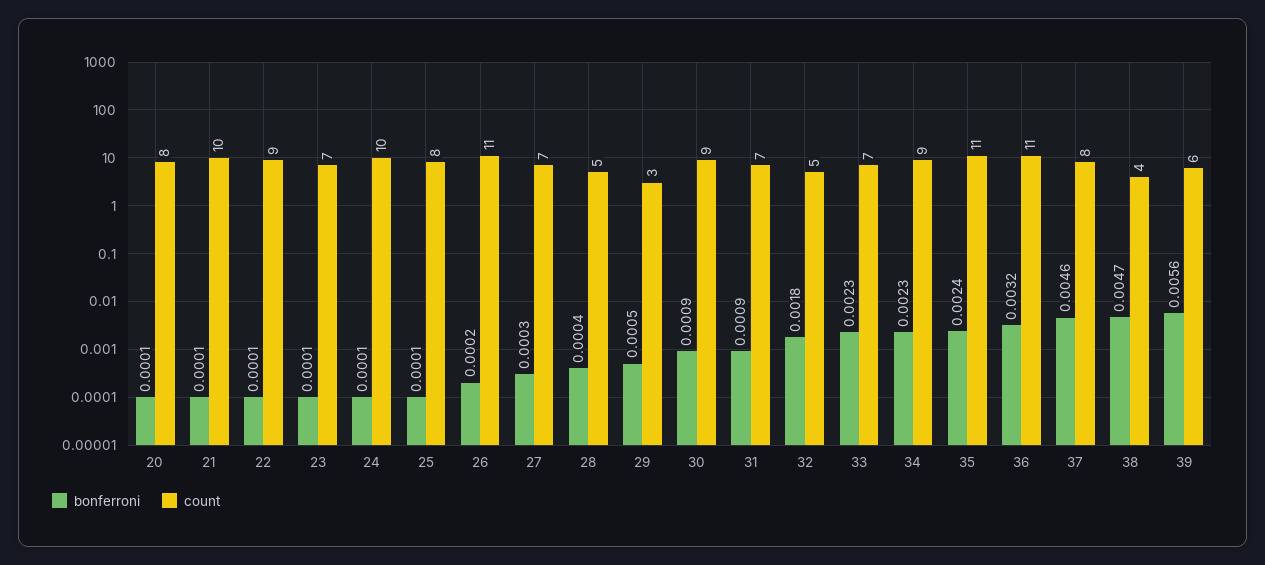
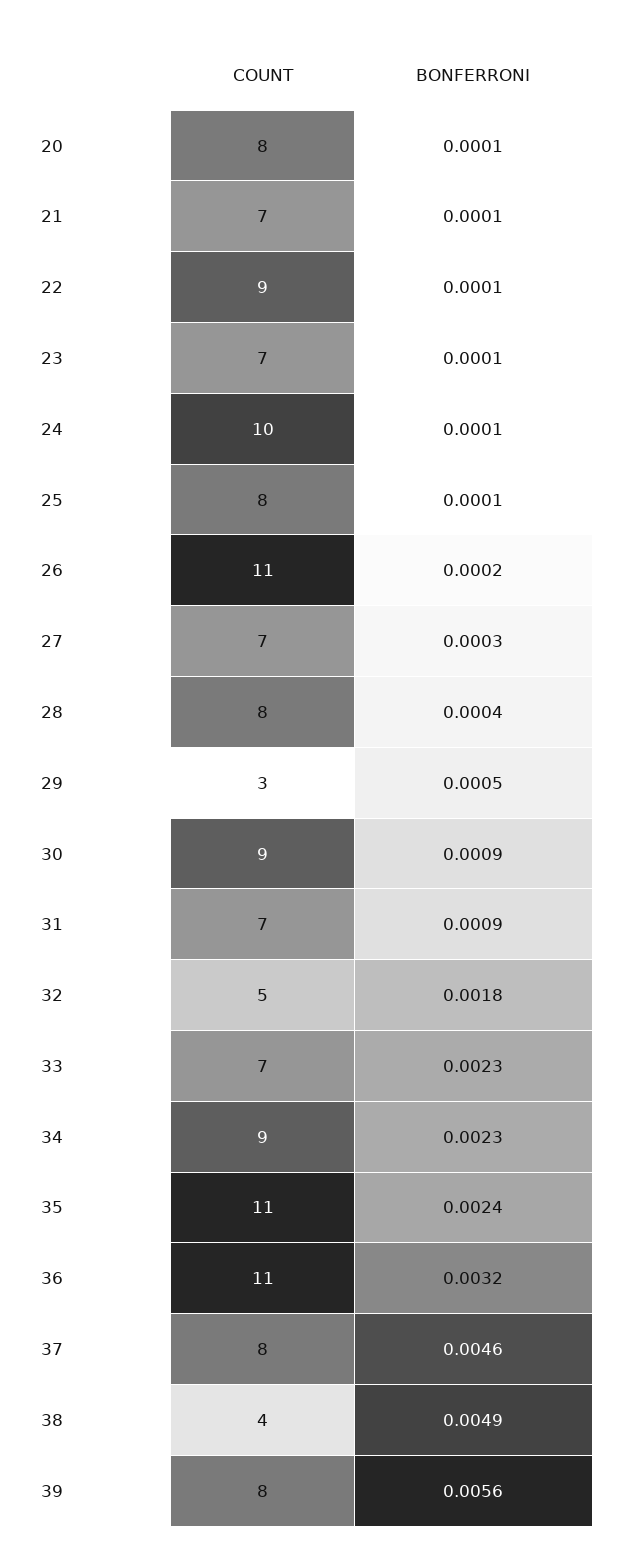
  {
    "bonferroni": {
      "20": 0.0001,
      "21": 0.0001,
      "22": 0.0001,
      "23": 0.0001,
      "24": 0.0001,
      "25": 0.0001,
      "26": 0.0002,
      "27": 0.0003,
      "28": 0.0004,
      "29": 0.0005,
      "30": 0.0009,
      "31": 0.0009,
      "32": 0.0018,
      "33": 0.0023,
      "34": 0.0023,
      "35": 0.0024,
      "36": 0.0032,
      "37": 0.0046,
-     "38": 0.0047,
+     "38": 0.0049,
      "39": 0.0056
    },
    "count": {
      "20": 8,
-     "21": 10,
+     "21": 7,
      "22": 9,
      "23": 7,
      "24": 10,
      "25": 8,
      "26": 11,
      "27": 7,
-     "28": 5,
+     "28": 8,
      "29": 3,
      "30": 9,
      "31": 7,
      "32": 5,
      "33": 7,
      "34": 9,
      "35": 11,
      "36": 11,
      "37": 8,
      "38": 4,
-     "39": 6
+     "39": 8
    }
  }

